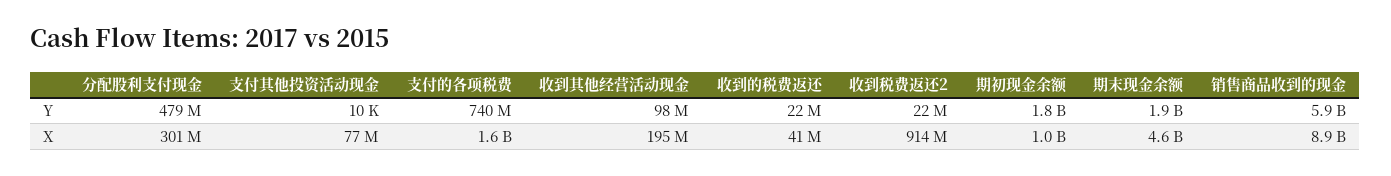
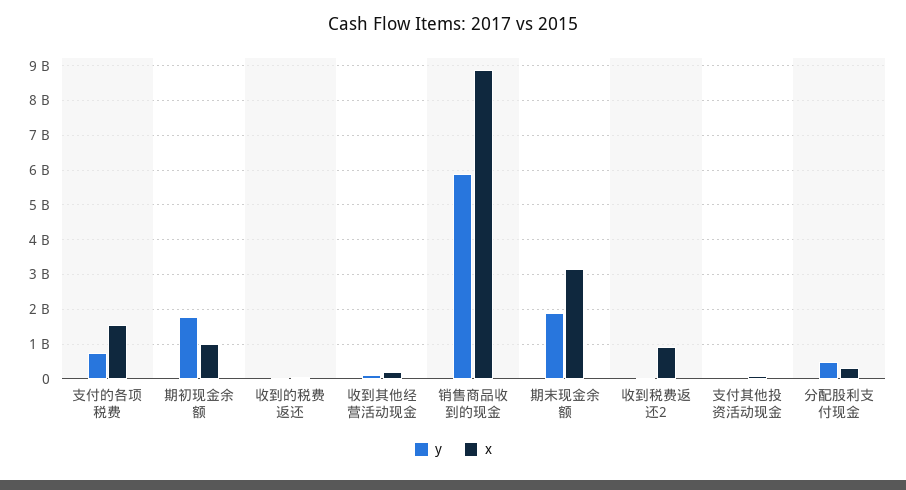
  {
    "Y": {
      "分配股利支付现金": 479000000,
      "支付其他投资活动现金": 10000,
      "支付的各项税费": 740000000,
      "收到其他经营活动现金": 98000000,
      "收到的税费返还": 22000000,
      "收到税费返还2": 22000000,
      "期初现金余额": 1800000000,
      "期末现金余额": 1900000000,
      "销售商品收到的现金": 5900000000
    },
    "X": {
      "分配股利支付现金": 301000000,
      "支付其他投资活动现金": 77000000,
      "支付的各项税费": 1600000000,
      "收到其他经营活动现金": 195000000,
      "收到的税费返还": 41000000,
      "收到税费返还2": 914000000,
      "期初现金余额": 1000000000,
-     "期末现金余额": 4600000000,
+     "期末现金余额": 3200000000,
      "销售商品收到的现金": 8900000000
    }
  }

